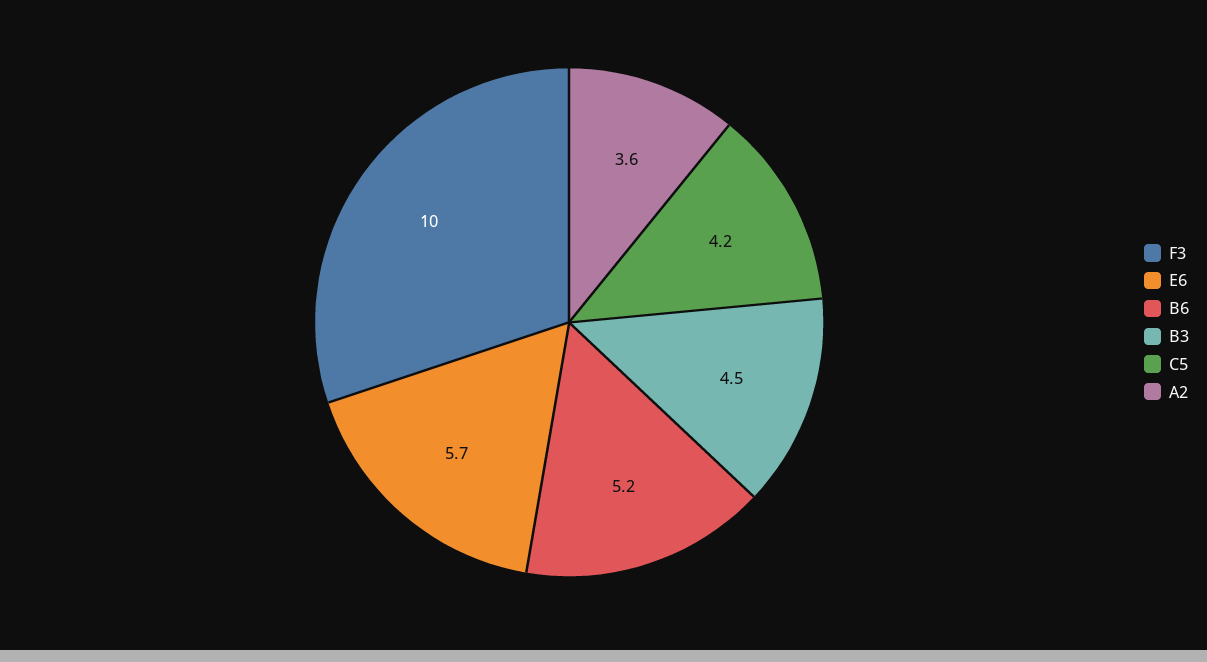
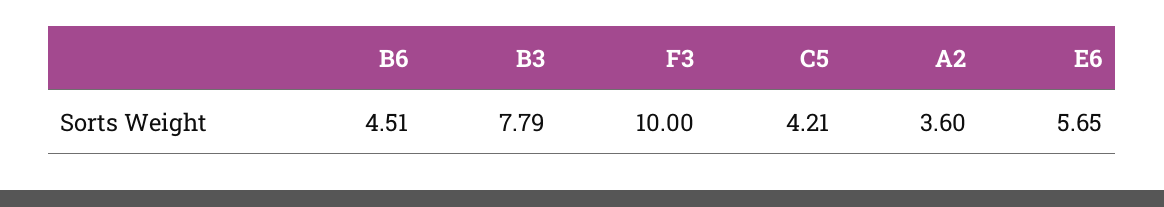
  {
    "F3": 10,
    "E6": 5.65,
-   "B6": 5.2,
+   "B6": 4.51,
-   "B3": 4.5,
+   "B3": 7.79,
    "C5": 4.21,
    "A2": 3.6
  }

